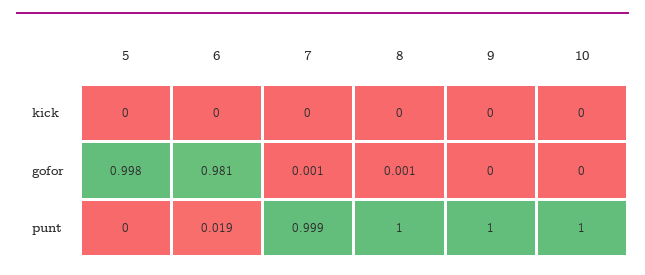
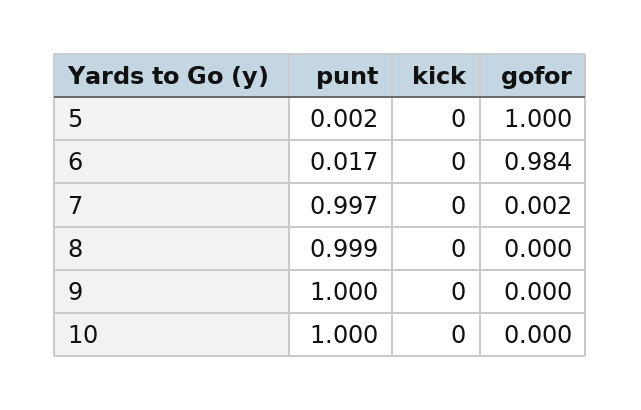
  {
    "5": {
      "kick": 0,
-     "gofor": 0.998,
+     "gofor": 1,
-     "punt": 0
+     "punt": 0.002
    },
    "6": {
      "kick": 0,
-     "gofor": 0.981,
+     "gofor": 0.984,
-     "punt": 0.019
+     "punt": 0.017
    },
    "7": {
      "kick": 0,
-     "gofor": 0.001,
+     "gofor": 0.002,
-     "punt": 0.999
+     "punt": 0.997
    },
    "8": {
      "kick": 0,
-     "gofor": 0.001,
+     "gofor": 0,
-     "punt": 1
+     "punt": 0.999
    },
    "9": {
      "kick": 0,
      "gofor": 0,
      "punt": 1
    },
    "10": {
      "kick": 0,
      "gofor": 0,
      "punt": 1
    }
  }

